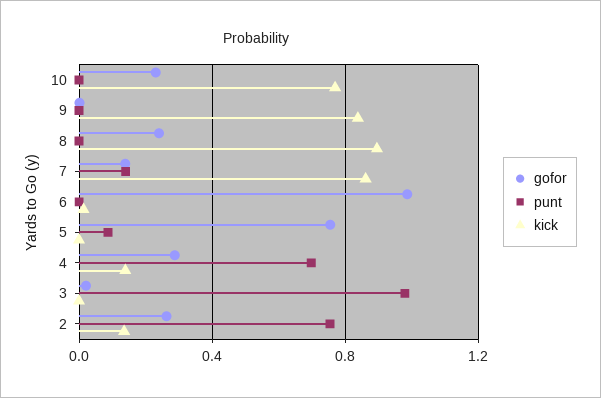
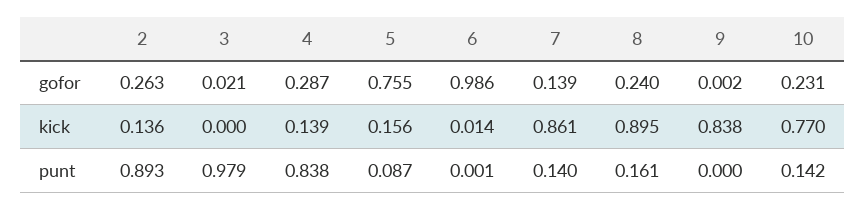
  {
    "gofor": {
      "10": 0.231,
      "9": 0.002,
      "8": 0.24,
      "7": 0.139,
      "6": 0.986,
      "5": 0.755,
      "4": 0.287,
      "3": 0.021,
      "2": 0.263
    },
    "punt": {
-     "10": 0,
+     "10": 0.142,
      "9": 0,
-     "8": 0,
+     "8": 0.161,
      "7": 0.14,
      "6": 0.001,
      "5": 0.087,
-     "4": 0.7,
+     "4": 0.838,
      "3": 0.979,
-     "2": 0.75
+     "2": 0.893
    },
    "kick": {
      "10": 0.77,
      "9": 0.838,
      "8": 0.895,
      "7": 0.861,
      "6": 0.014,
-     "5": 0,
+     "5": 0.156,
      "4": 0.139,
      "3": 0,
      "2": 0.136
    }
  }

